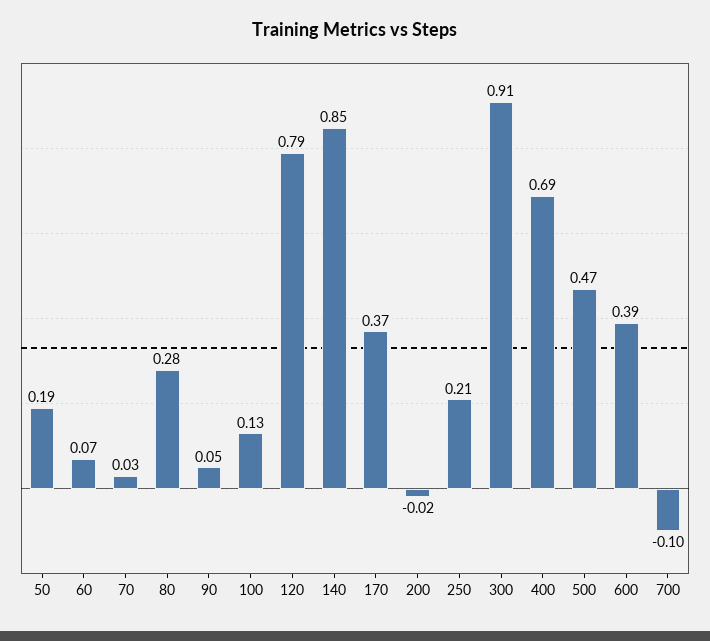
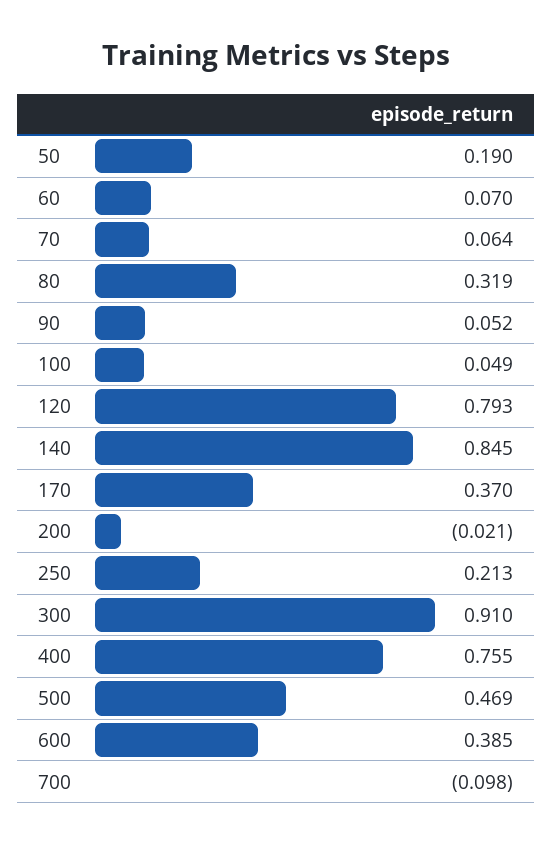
  {
    "50": 0.19,
    "60": 0.07,
-   "70": 0.03,
+   "70": 0.064,
-   "80": 0.28,
+   "80": 0.319,
    "90": 0.052,
-   "100": 0.13,
+   "100": 0.049,
    "120": 0.793,
    "140": 0.845,
    "170": 0.37,
    "200": -0.021,
    "250": 0.213,
    "300": 0.91,
-   "400": 0.69,
+   "400": 0.755,
    "500": 0.469,
    "600": 0.385,
    "700": -0.098
  }

